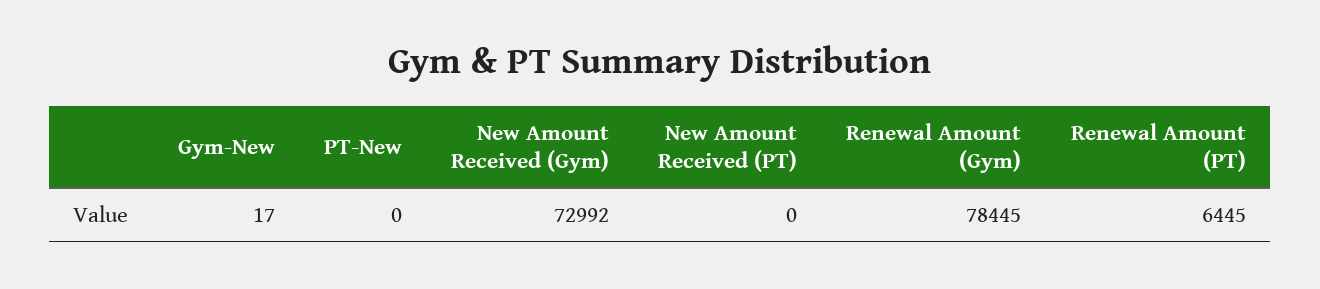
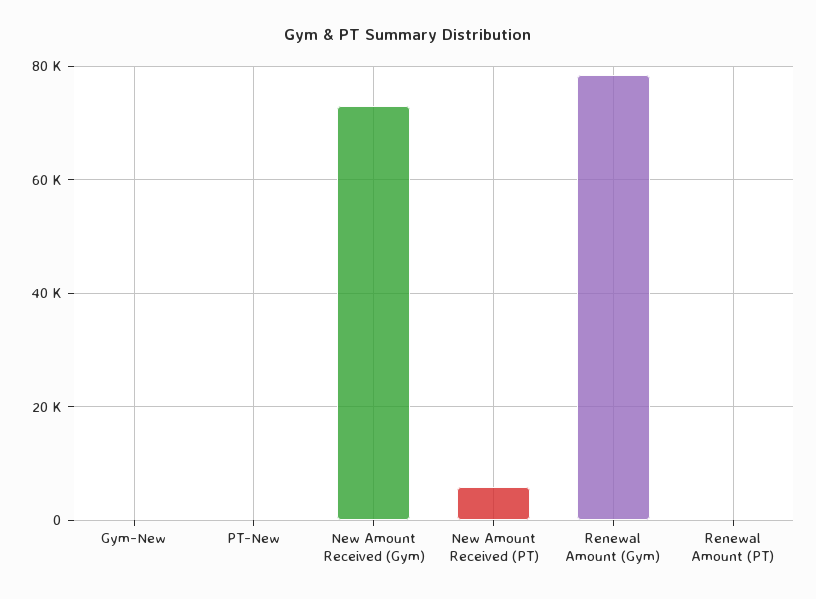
  {
    "Gym-New": 17,
    "PT-New": 0,
    "New Amount Received (Gym)": 72992,
-   "New Amount Received (PT)": 0,
+   "New Amount Received (PT)": 6000,
    "Renewal Amount (Gym)": 78445,
-   "Renewal Amount (PT)": 6445
+   "Renewal Amount (PT)": 0
  }

